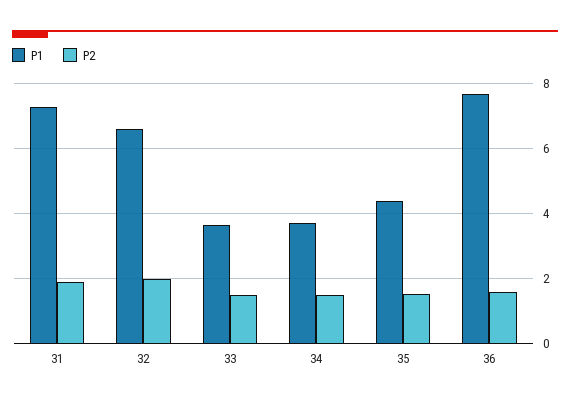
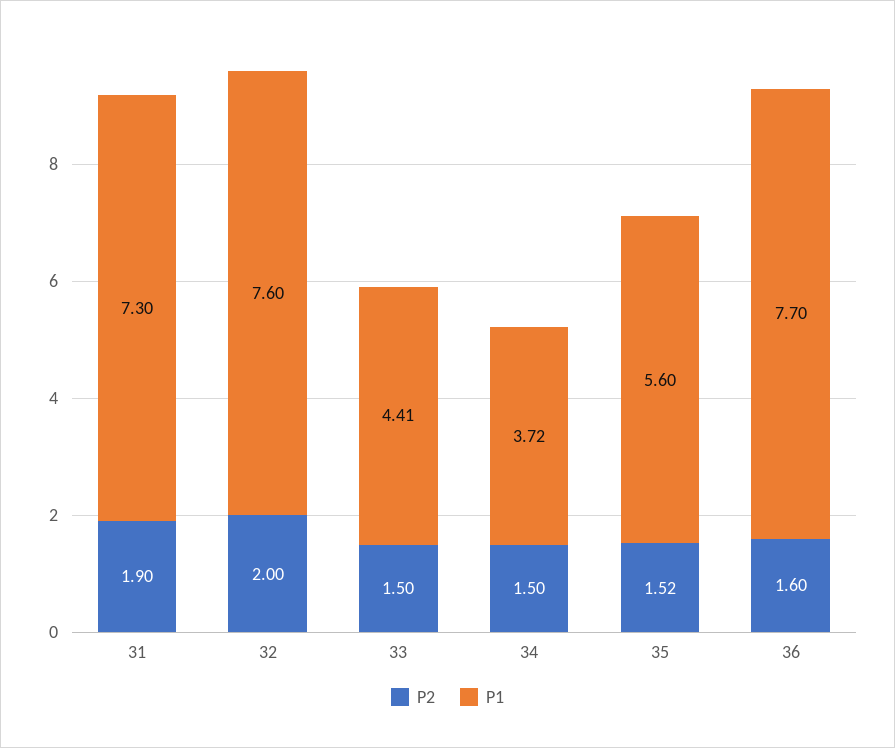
  {
    "P1": {
      "31": 7.3,
-     "32": 6.6,
+     "32": 7.6,
-     "33": 3.6,
+     "33": 4.41,
      "34": 3.72,
-     "35": 4.4,
+     "35": 5.6,
      "36": 7.7
    },
    "P2": {
      "31": 1.9,
      "32": 2,
      "33": 1.5,
      "34": 1.5,
      "35": 1.52,
      "36": 1.6
    }
  }

